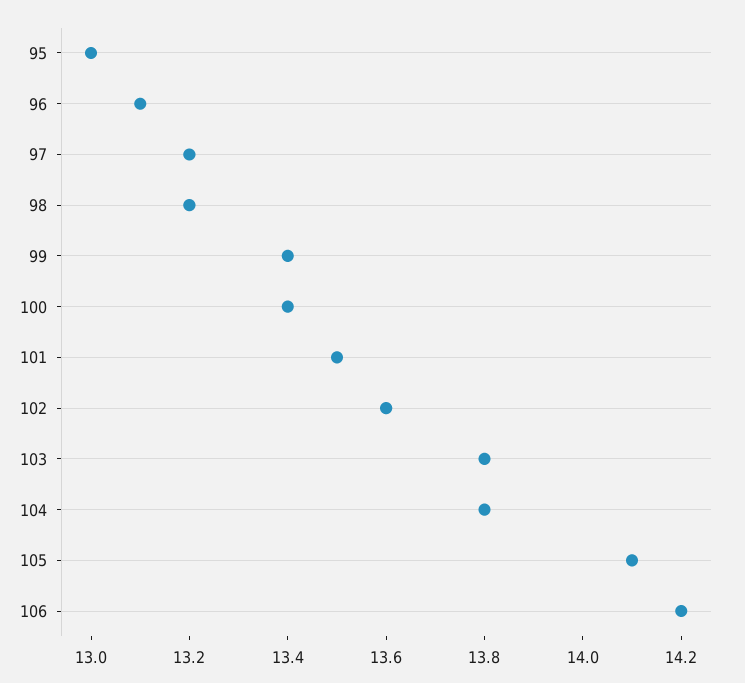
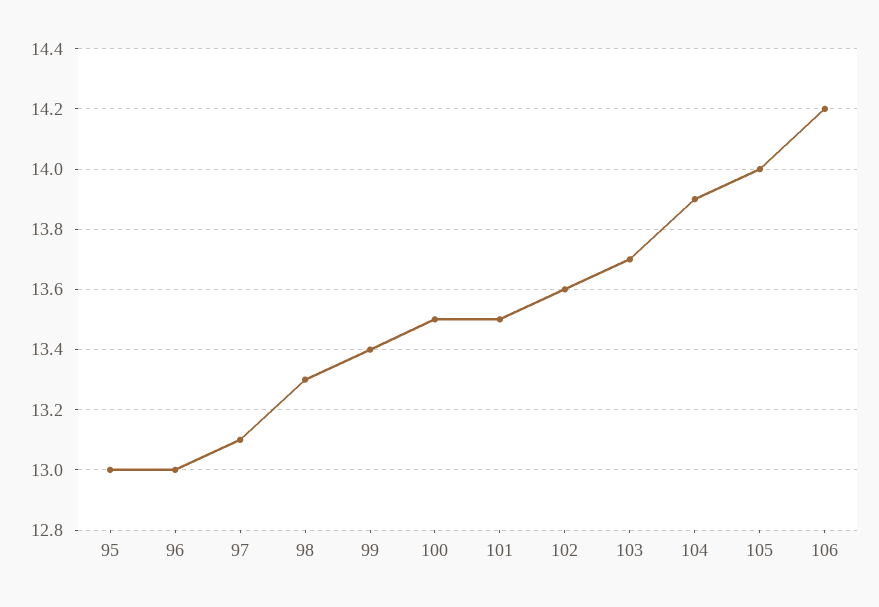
  {
    "95": 13,
-   "96": 13.1,
+   "96": 13,
-   "97": 13.2,
+   "97": 13.1,
-   "98": 13.2,
+   "98": 13.3,
    "99": 13.4,
-   "100": 13.4,
+   "100": 13.5,
    "101": 13.5,
    "102": 13.6,
-   "103": 13.8,
+   "103": 13.7,
-   "104": 13.8,
+   "104": 13.9,
-   "105": 14.1,
+   "105": 14,
    "106": 14.2
  }

